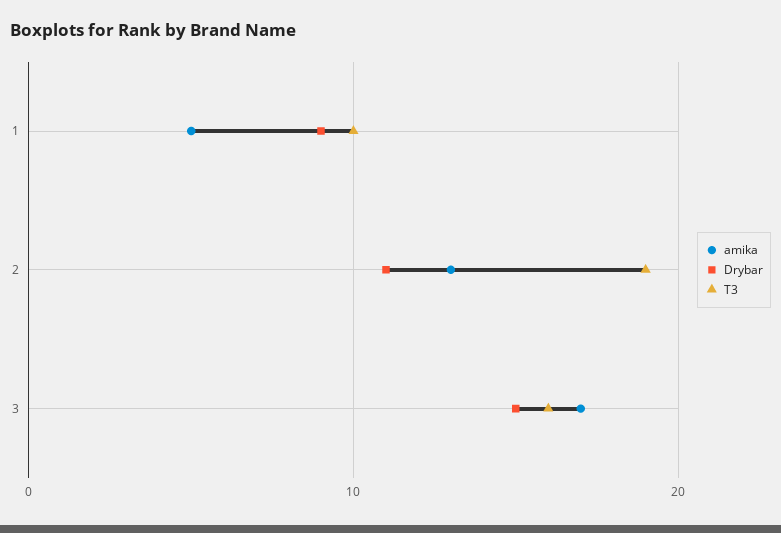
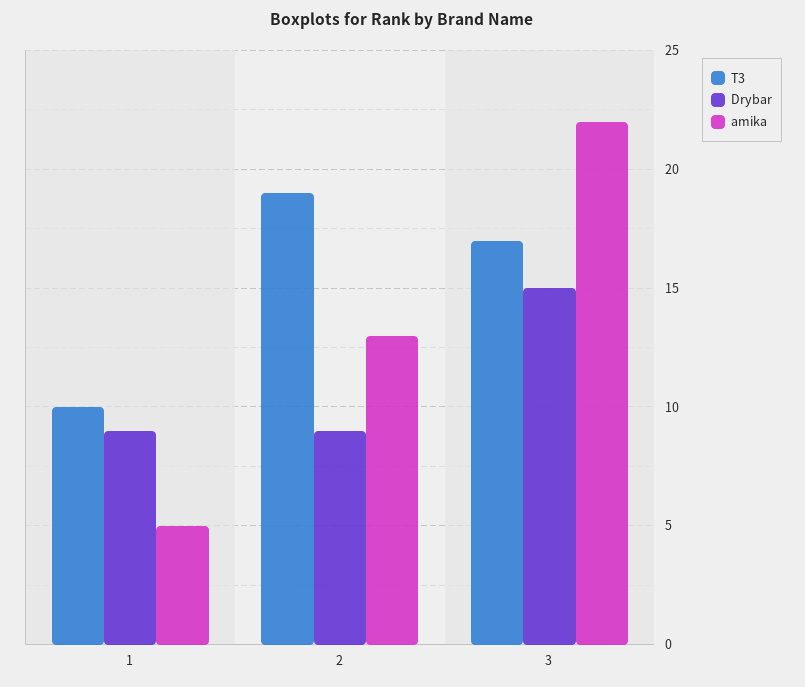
  {
    "amika": {
      "1": 5,
      "2": 13,
-     "3": 17
+     "3": 22
    },
    "Drybar": {
      "1": 9,
-     "2": 11,
+     "2": 9,
      "3": 15
    },
    "T3": {
      "1": 10,
      "2": 19,
-     "3": 16
+     "3": 17
    }
  }

